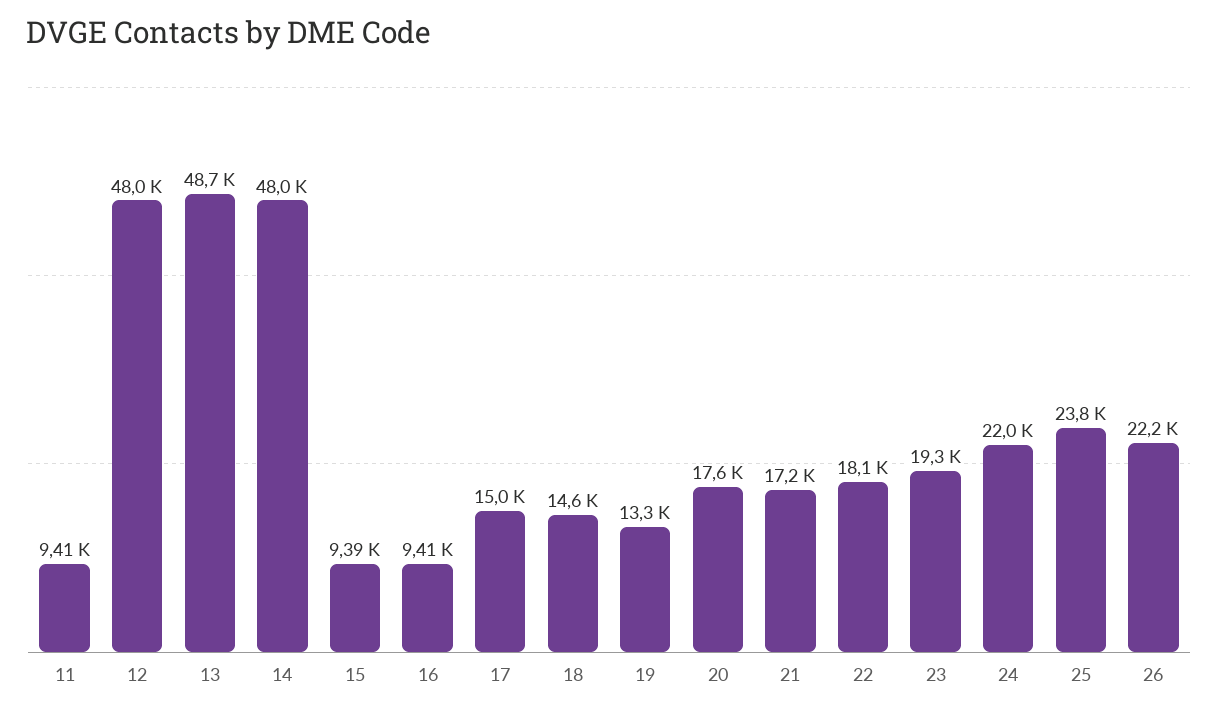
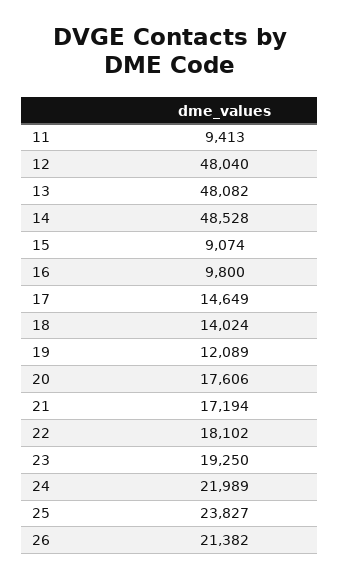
  {
    "11": 9413,
    "12": 48040,
-   "13": 48700,
+   "13": 48082,
-   "14": 48000,
+   "14": 48528,
-   "15": 9390,
+   "15": 9074,
-   "16": 9410,
+   "16": 9800,
-   "17": 15000,
+   "17": 14649,
-   "18": 14600,
+   "18": 14024,
-   "19": 13300,
+   "19": 12089,
    "20": 17606,
    "21": 17194,
    "22": 18102,
    "23": 19250,
    "24": 21989,
    "25": 23827,
-   "26": 22200
+   "26": 21382
  }

